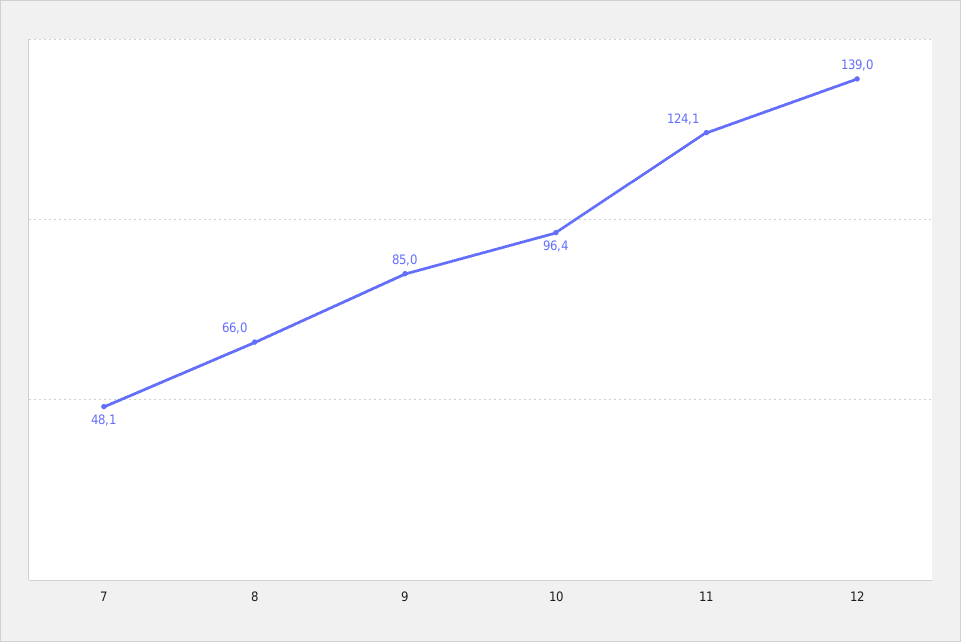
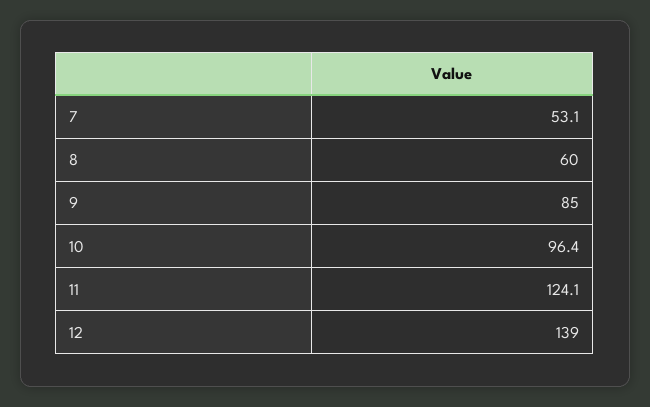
  {
-   "7": 48.1,
+   "7": 53.1,
-   "8": 66,
+   "8": 60,
    "9": 85,
    "10": 96.4,
    "11": 124.1,
    "12": 139
  }

